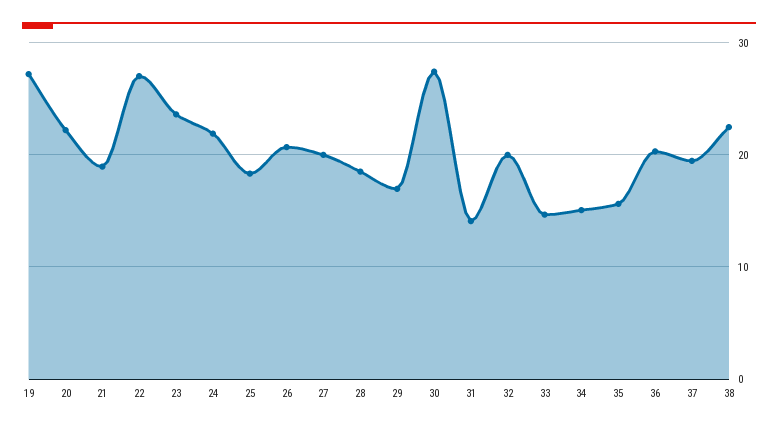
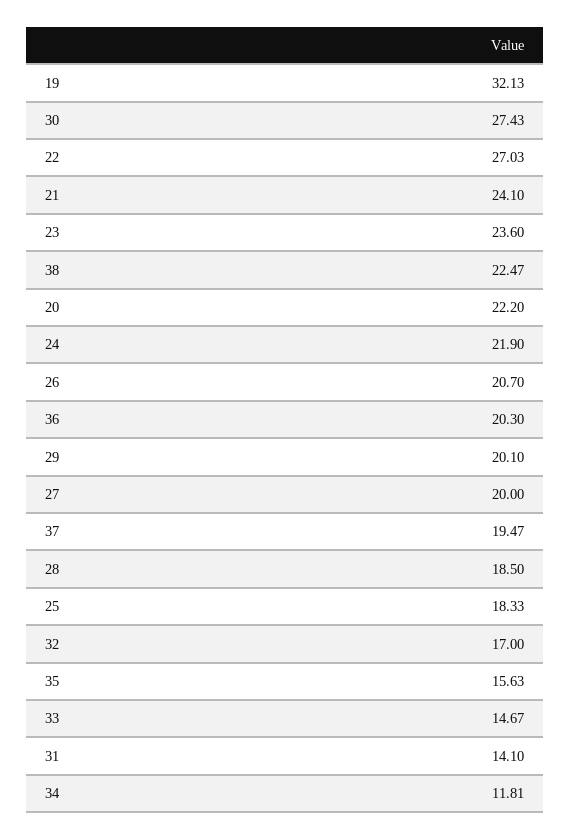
  {
-   "19": 27,
+   "19": 32.13,
    "20": 22.2,
-   "21": 19,
+   "21": 24.1,
    "22": 27.03,
    "23": 23.6,
    "24": 21.9,
    "25": 18.33,
    "26": 20.7,
    "27": 20,
    "28": 18.5,
-   "29": 17,
+   "29": 20.1,
    "30": 27.43,
    "31": 14.1,
-   "32": 20,
+   "32": 17,
    "33": 14.67,
-   "34": 15,
+   "34": 11.81,
    "35": 15.63,
    "36": 20.3,
    "37": 19.47,
    "38": 22.47
  }

